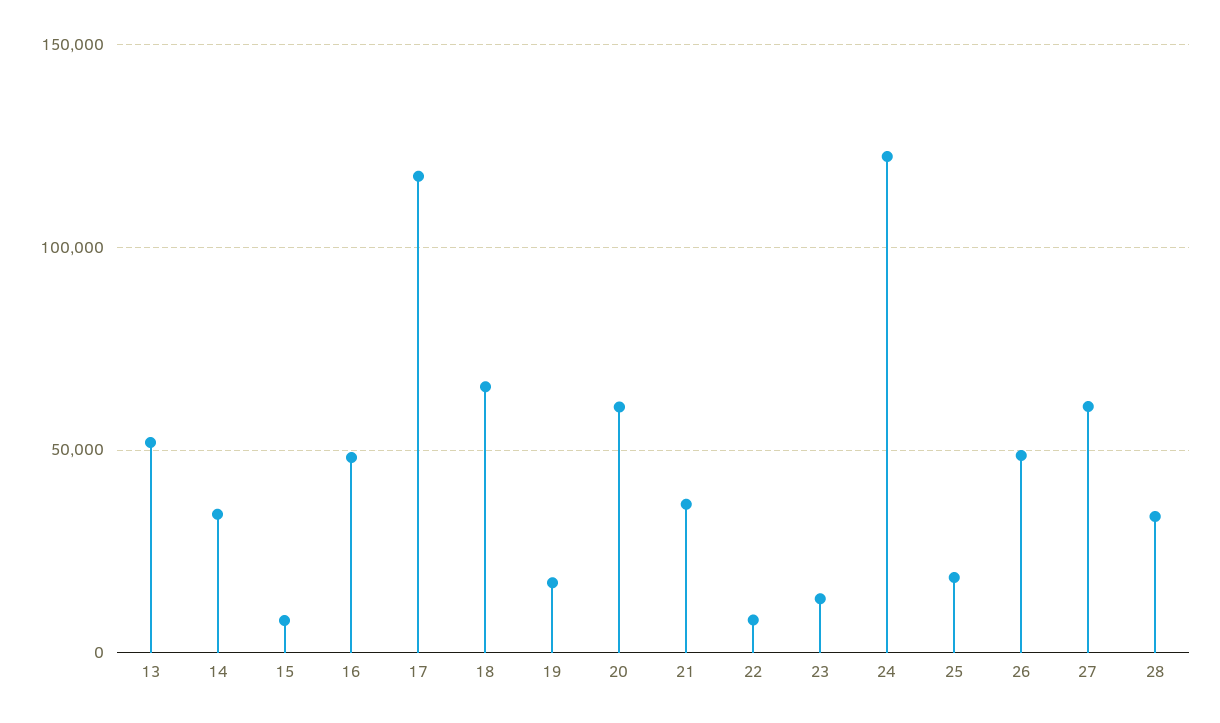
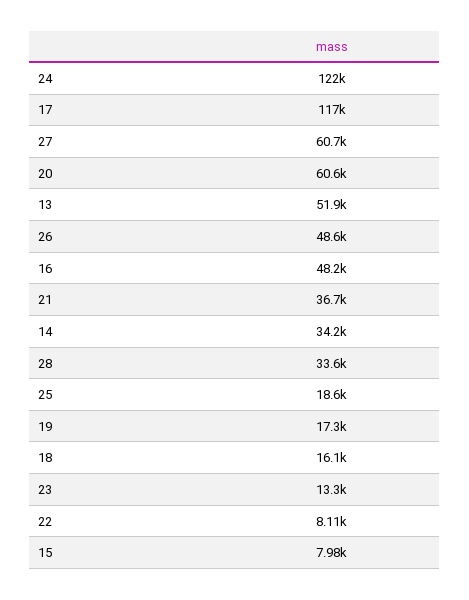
  {
    "13": 51900,
    "14": 34200,
    "15": 7980,
    "16": 48200,
    "17": 117000,
-   "18": 65000,
+   "18": 16100,
    "19": 17300,
    "20": 60600,
    "21": 36700,
    "22": 8110,
    "23": 13300,
    "24": 122000,
    "25": 18600,
    "26": 48600,
    "27": 60700,
    "28": 33600
  }

